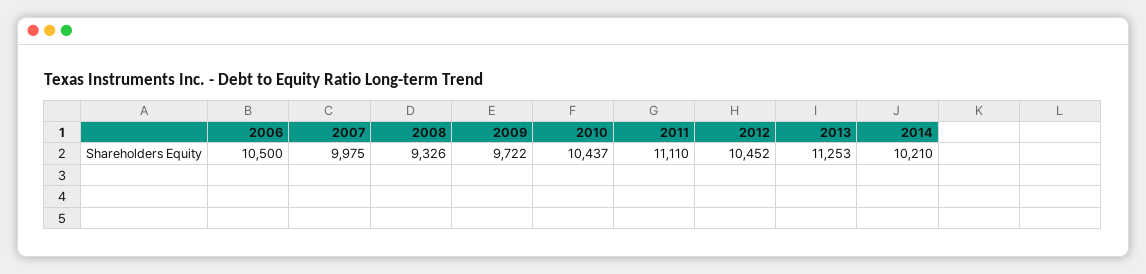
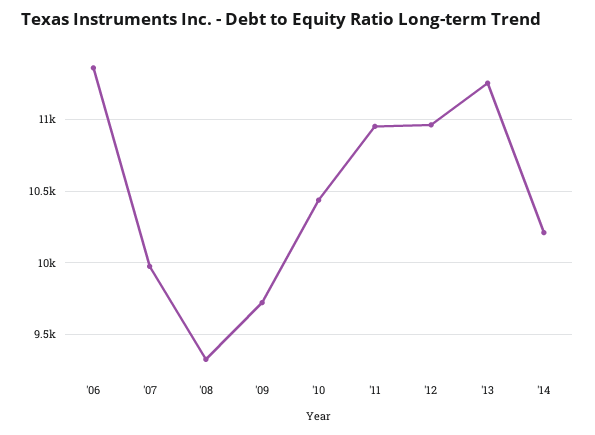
  {
-   "2006": 10500,
+   "2006": 11350,
    "2007": 9975,
    "2008": 9326,
    "2009": 9722,
    "2010": 10437,
-   "2011": 11110,
+   "2011": 10950,
-   "2012": 10452,
+   "2012": 10950,
    "2013": 11253,
    "2014": 10210
  }

